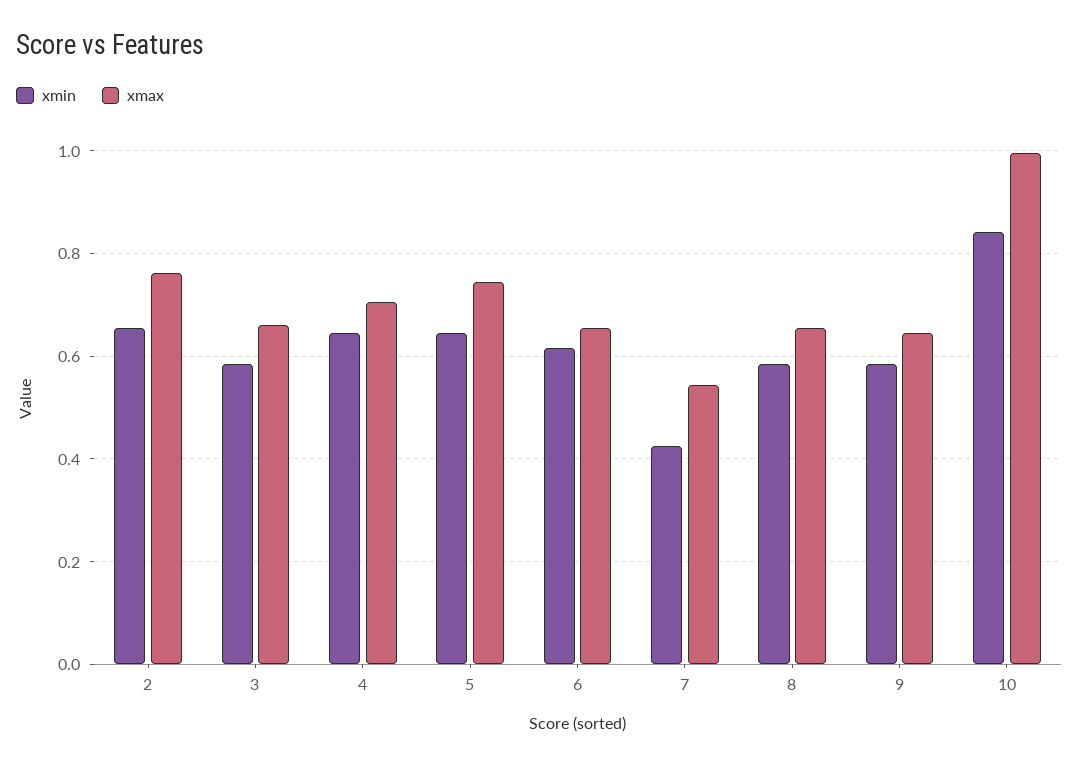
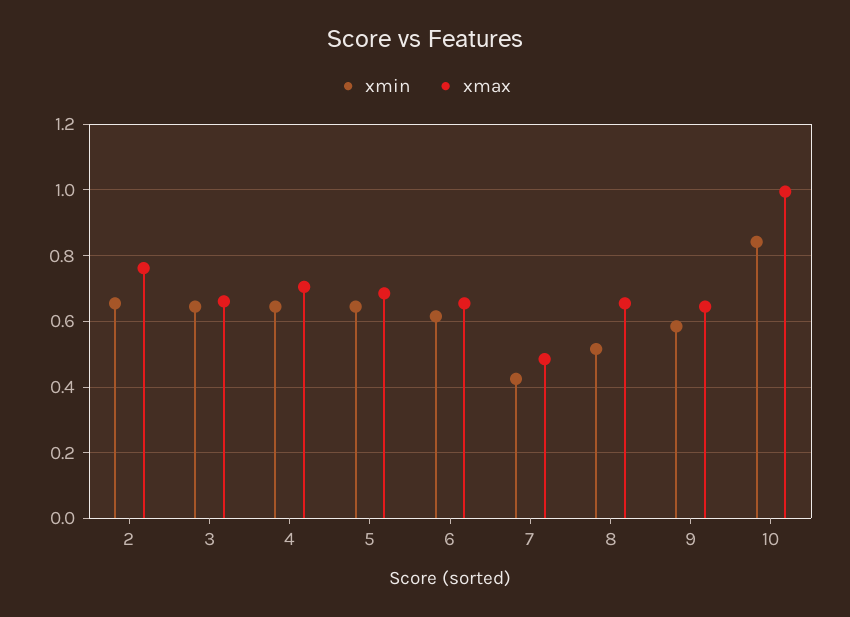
  {
    "xmin": {
      "2": 0.66,
-     "3": 0.58,
+     "3": 0.64,
      "4": 0.64,
      "5": 0.64,
      "6": 0.62,
      "7": 0.42,
-     "8": 0.58,
+     "8": 0.52,
      "9": 0.58,
      "10": 0.84
    },
    "xmax": {
      "2": 0.76,
      "3": 0.66,
      "4": 0.7,
-     "5": 0.74,
+     "5": 0.68,
      "6": 0.66,
-     "7": 0.54,
+     "7": 0.48,
      "8": 0.66,
      "9": 0.64,
      "10": 1
    }
  }

